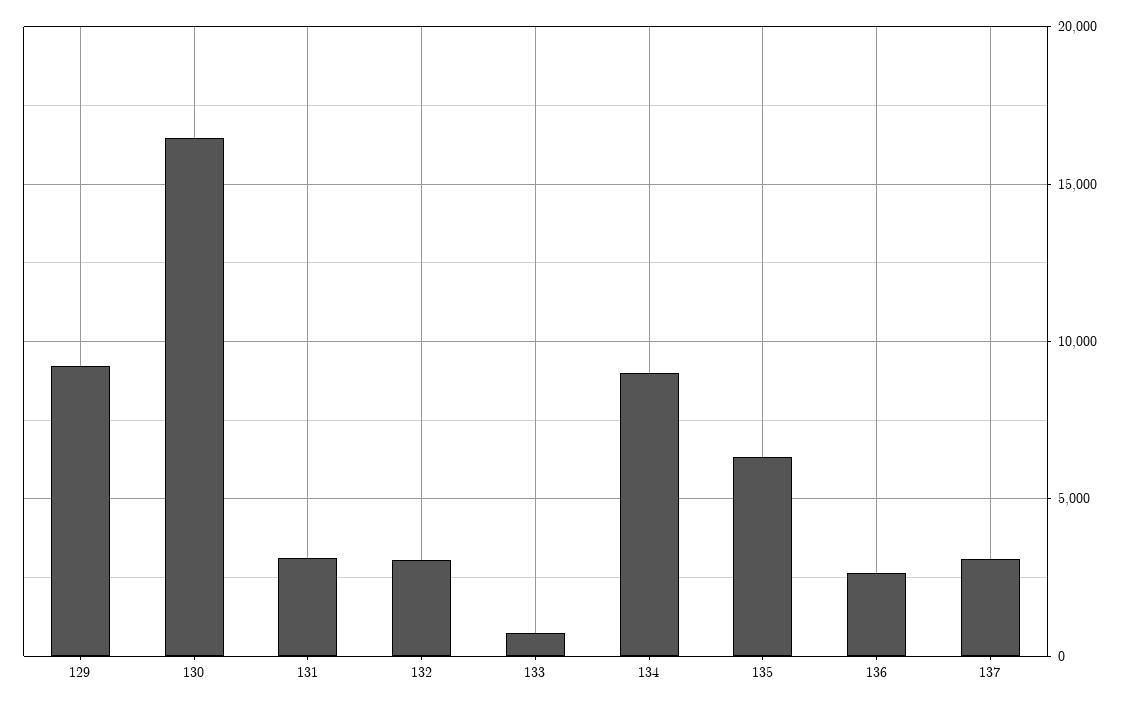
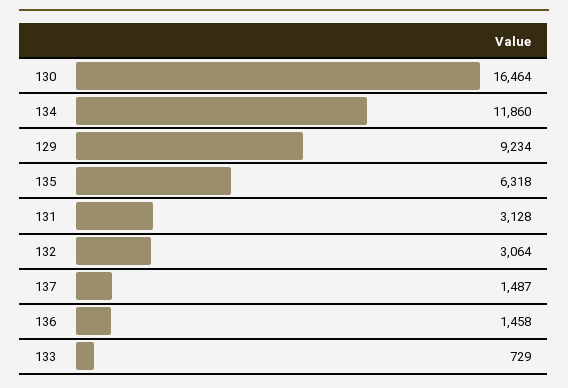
  {
    "129": 9234,
    "130": 16464,
    "131": 3128,
    "132": 3064,
    "133": 729,
-   "134": 9000,
+   "134": 11860,
    "135": 6318,
-   "136": 2500,
+   "136": 1458,
-   "137": 3000
+   "137": 1487
  }

